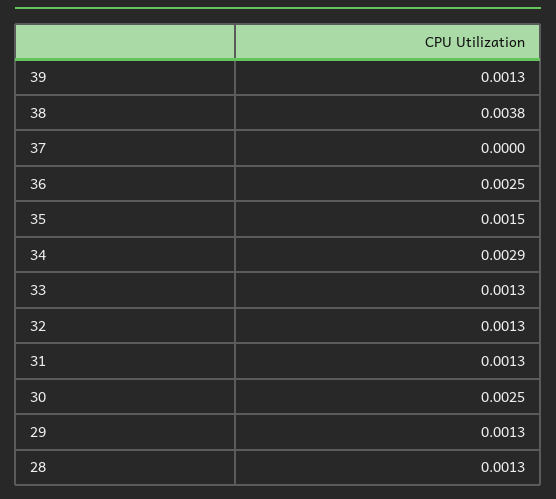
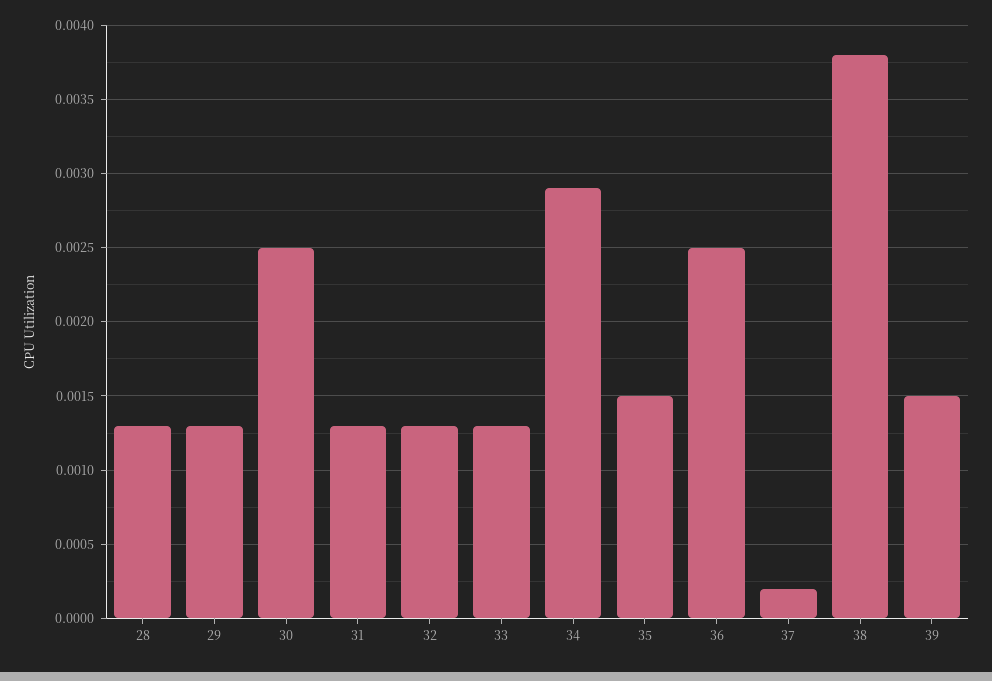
  {
-   "39": 0.0013,
+   "39": 0.0015,
    "38": 0.0038,
-   "37": 0,
+   "37": 0.0002,
    "36": 0.0025,
    "35": 0.0015,
    "34": 0.0029,
    "33": 0.0013,
    "32": 0.0013,
    "31": 0.0013,
    "30": 0.0025,
    "29": 0.0013,
    "28": 0.0013
  }

